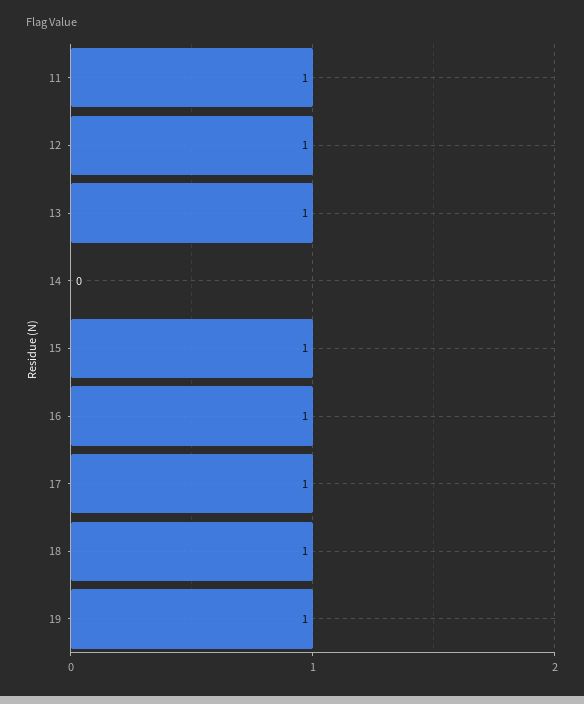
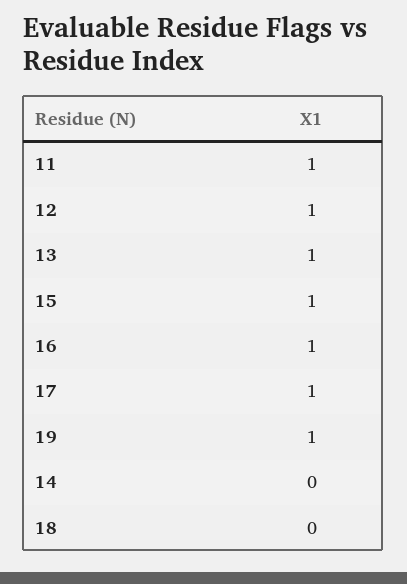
  {
    "11": 1,
    "12": 1,
    "13": 1,
    "14": 0,
    "15": 1,
    "16": 1,
    "17": 1,
-   "18": 1,
+   "18": 0,
    "19": 1
  }

